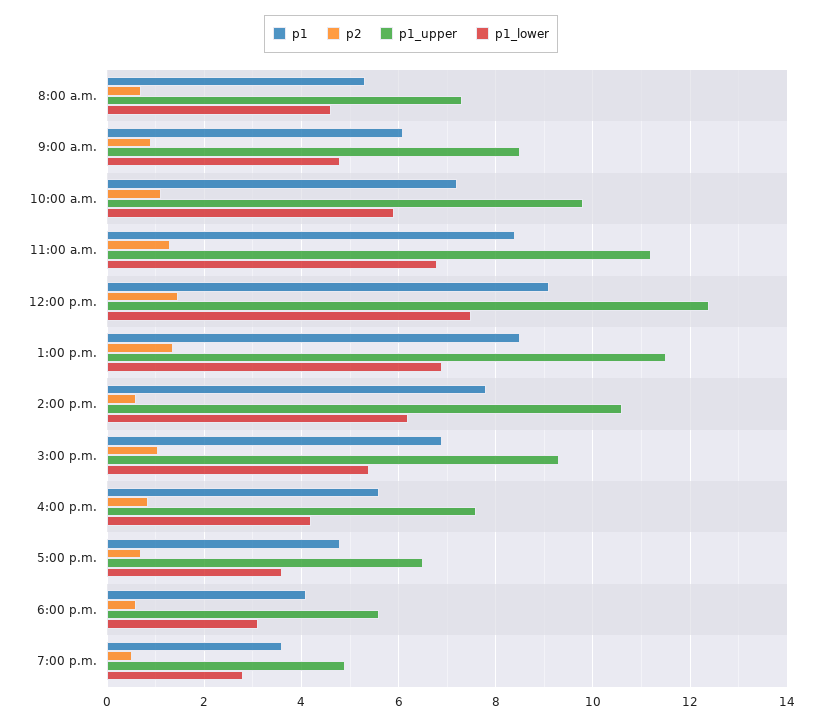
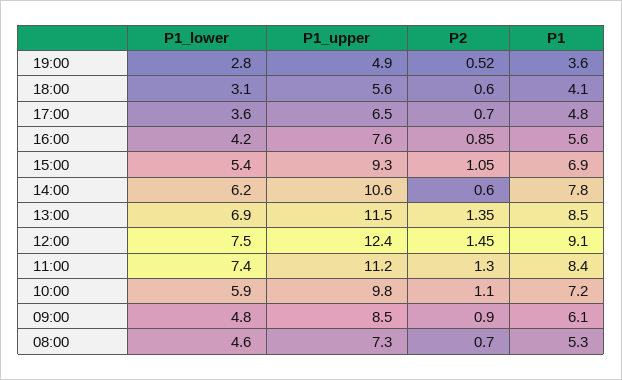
  {
    "p1": {
      "8:00 a.m.": 5.3,
      "9:00 a.m.": 6.1,
      "10:00 a.m.": 7.2,
      "11:00 a.m.": 8.4,
      "12:00 p.m.": 9.1,
      "1:00 p.m.": 8.5,
      "2:00 p.m.": 7.8,
      "3:00 p.m.": 6.9,
      "4:00 p.m.": 5.6,
      "5:00 p.m.": 4.8,
      "6:00 p.m.": 4.1,
      "7:00 p.m.": 3.6
    },
    "p2": {
      "8:00 a.m.": 0.7,
      "9:00 a.m.": 0.9,
      "10:00 a.m.": 1.1,
      "11:00 a.m.": 1.3,
      "12:00 p.m.": 1.45,
      "1:00 p.m.": 1.35,
      "2:00 p.m.": 0.6,
      "3:00 p.m.": 1.05,
      "4:00 p.m.": 0.85,
      "5:00 p.m.": 0.7,
      "6:00 p.m.": 0.6,
      "7:00 p.m.": 0.52
    },
    "p1_upper": {
      "8:00 a.m.": 7.3,
      "9:00 a.m.": 8.5,
      "10:00 a.m.": 9.8,
      "11:00 a.m.": 11.2,
      "12:00 p.m.": 12.4,
      "1:00 p.m.": 11.5,
      "2:00 p.m.": 10.6,
      "3:00 p.m.": 9.3,
      "4:00 p.m.": 7.6,
      "5:00 p.m.": 6.5,
      "6:00 p.m.": 5.6,
      "7:00 p.m.": 4.9
    },
    "p1_lower": {
      "8:00 a.m.": 4.6,
      "9:00 a.m.": 4.8,
      "10:00 a.m.": 5.9,
-     "11:00 a.m.": 6.8,
+     "11:00 a.m.": 7.4,
      "12:00 p.m.": 7.5,
      "1:00 p.m.": 6.9,
      "2:00 p.m.": 6.2,
      "3:00 p.m.": 5.4,
      "4:00 p.m.": 4.2,
      "5:00 p.m.": 3.6,
      "6:00 p.m.": 3.1,
      "7:00 p.m.": 2.8
    }
  }

